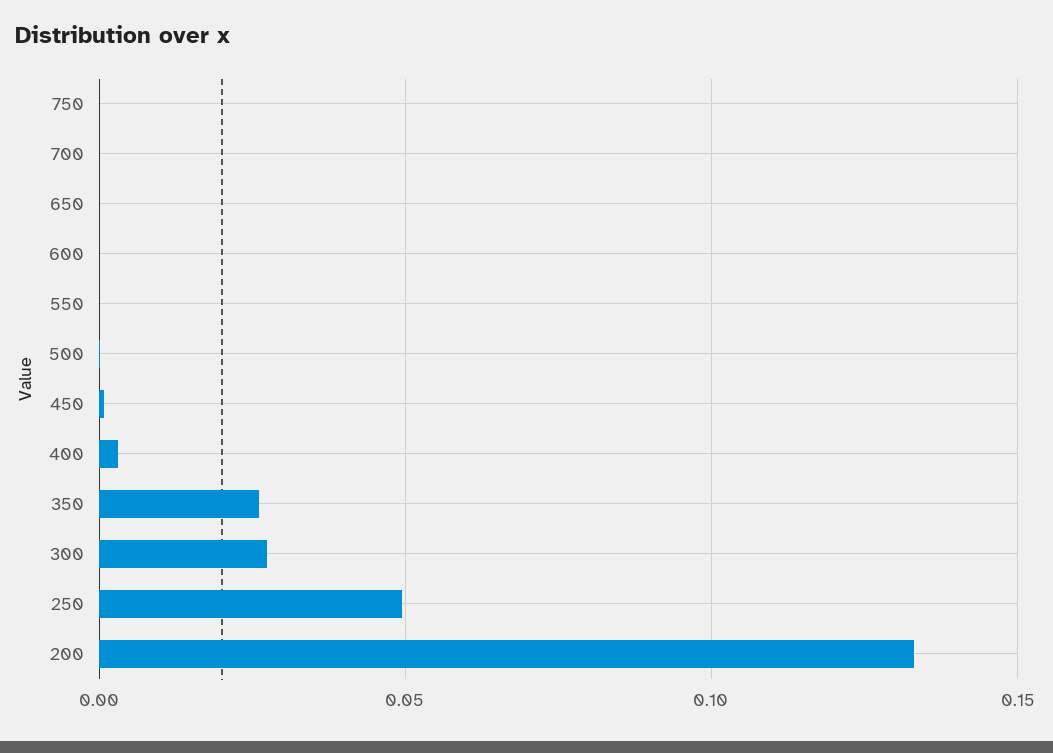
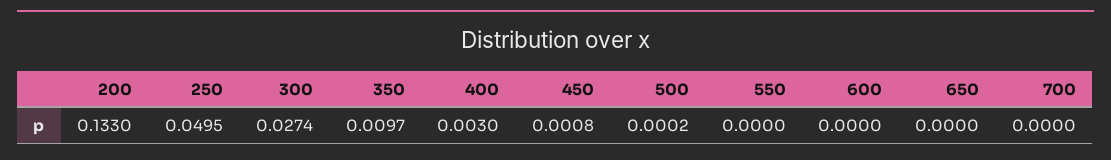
  {
-   "750": 0,
    "700": 0,
    "650": 0,
    "600": 0,
    "550": 0,
    "500": 0.0002,
    "450": 0.0008,
    "400": 0.003,
-   "350": 0.025,
+   "350": 0.0097,
    "300": 0.0274,
    "250": 0.0495,
    "200": 0.133
  }

